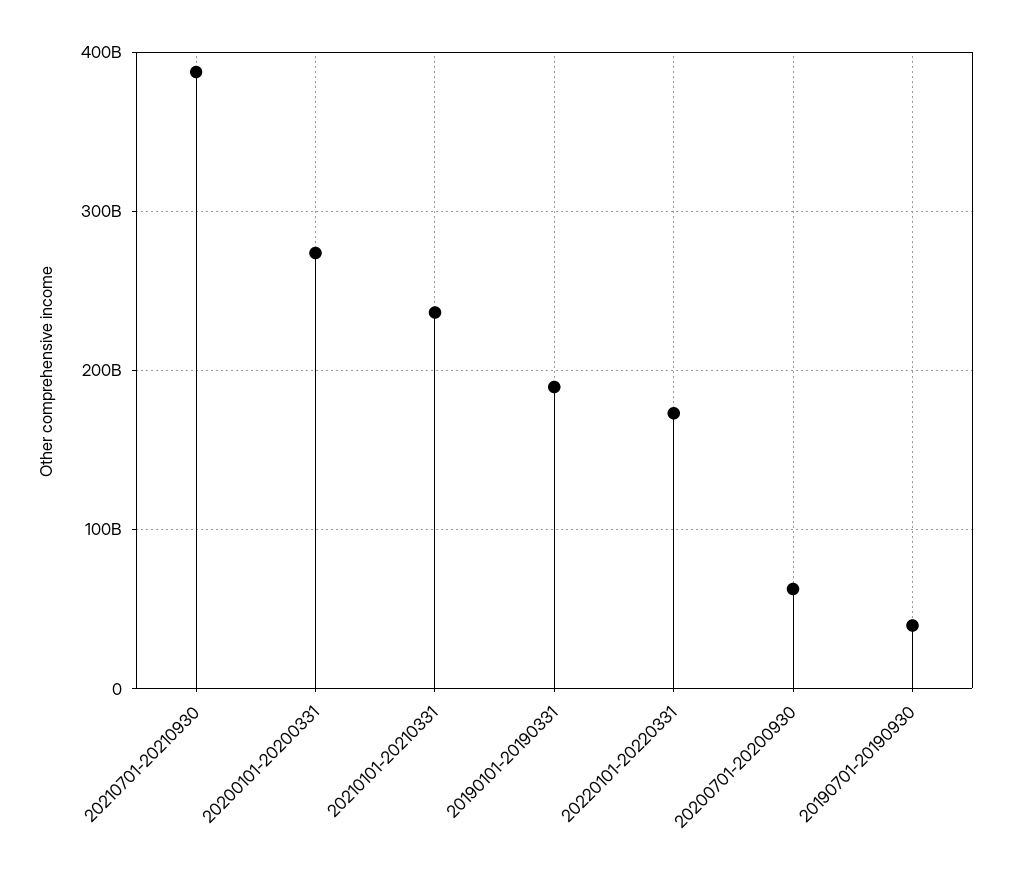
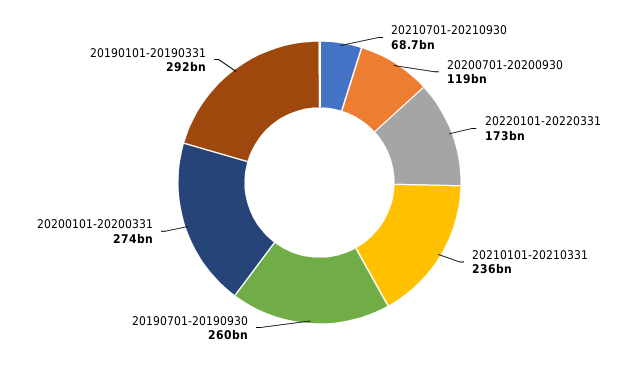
  {
-   "20210701-20210930": 390000000000,
+   "20210701-20210930": 68700000000,
    "20200101-20200331": 274000000000,
    "20210101-20210331": 236000000000,
-   "20190101-20190331": 190000000000,
+   "20190101-20190331": 292000000000,
    "20220101-20220331": 173000000000,
-   "20200701-20200930": 60000000000,
+   "20200701-20200930": 119000000000,
-   "20190701-20190930": 40000000000
+   "20190701-20190930": 260000000000
  }

